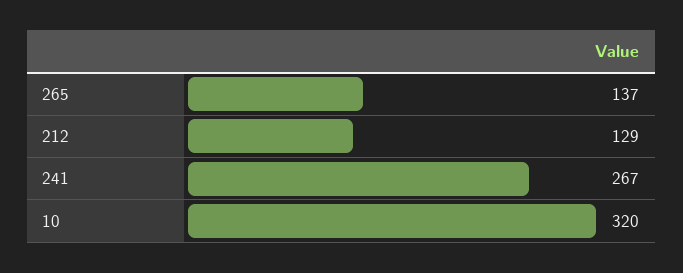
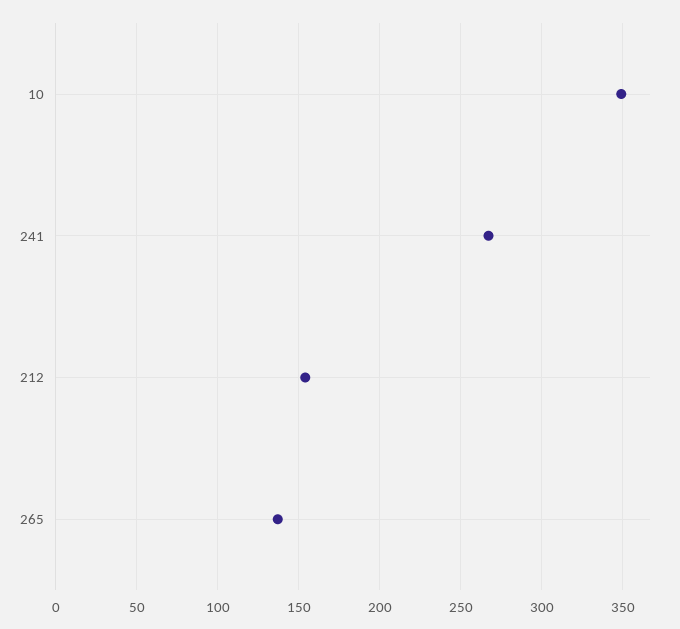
  {
    "265": 137,
-   "212": 129,
+   "212": 155,
    "241": 267,
-   "10": 320
+   "10": 350
  }

